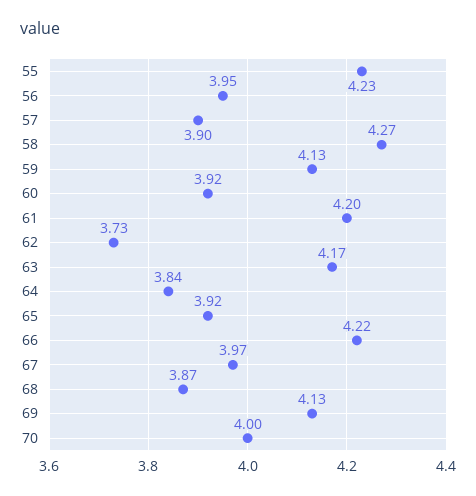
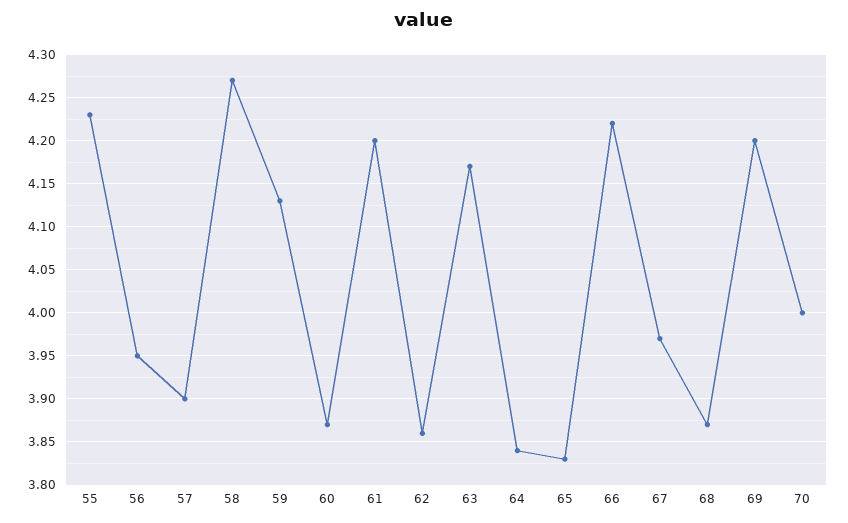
  {
    "55": 4.23,
    "56": 3.95,
    "57": 3.9,
    "58": 4.27,
    "59": 4.13,
-   "60": 3.92,
+   "60": 3.87,
    "61": 4.2,
-   "62": 3.73,
+   "62": 3.86,
    "63": 4.17,
    "64": 3.84,
-   "65": 3.92,
+   "65": 3.83,
    "66": 4.22,
    "67": 3.97,
    "68": 3.87,
-   "69": 4.13,
+   "69": 4.2,
    "70": 4
  }

